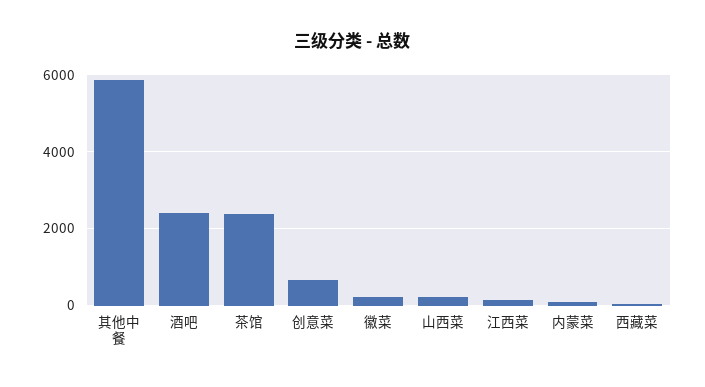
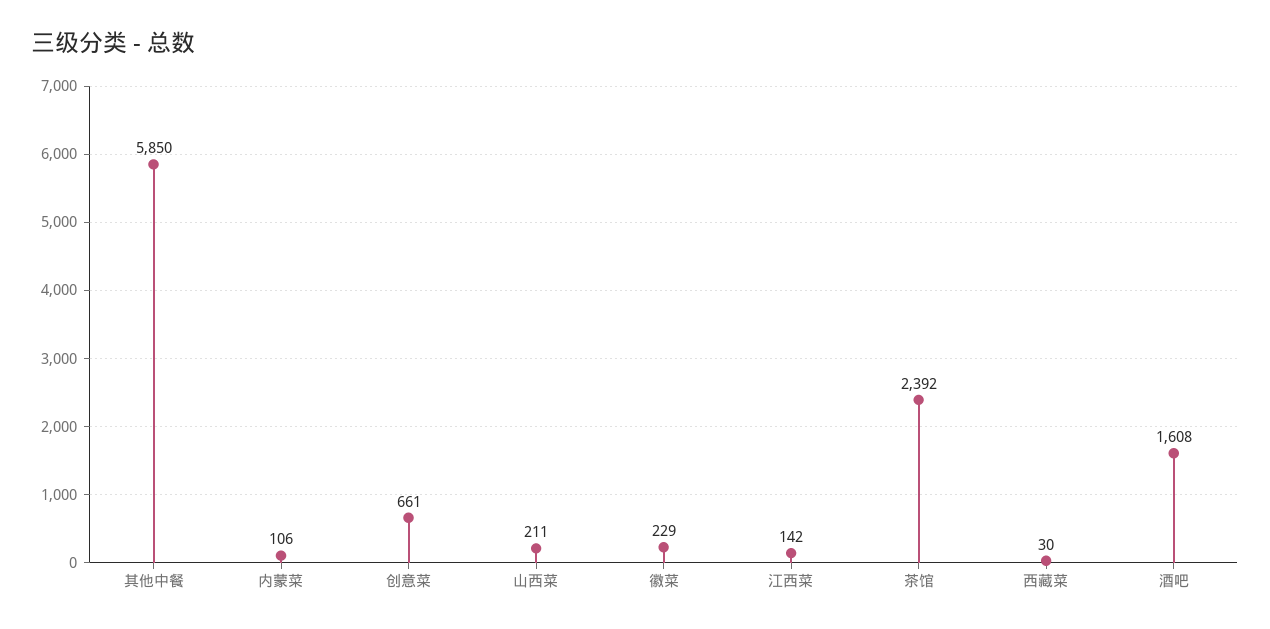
  {
    "其他中餐": 5850,
-   "酒吧": 2400,
+   "酒吧": 1608,
    "茶馆": 2392,
    "创意菜": 661,
    "徽菜": 229,
    "山西菜": 211,
    "江西菜": 142,
    "内蒙菜": 106,
    "西藏菜": 30
  }

